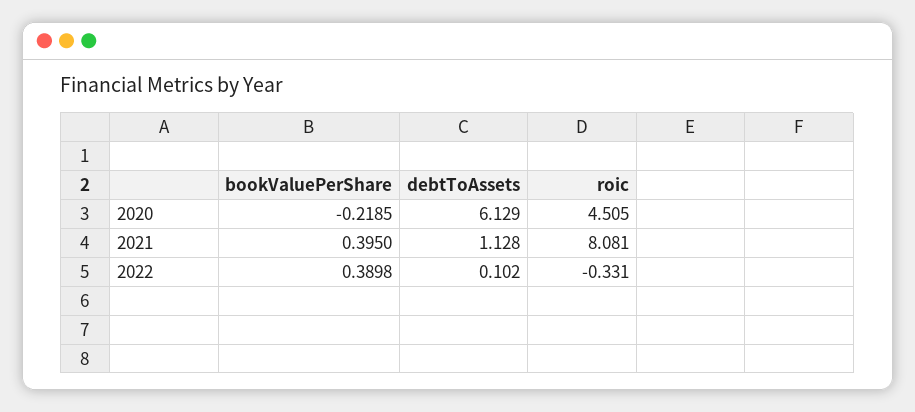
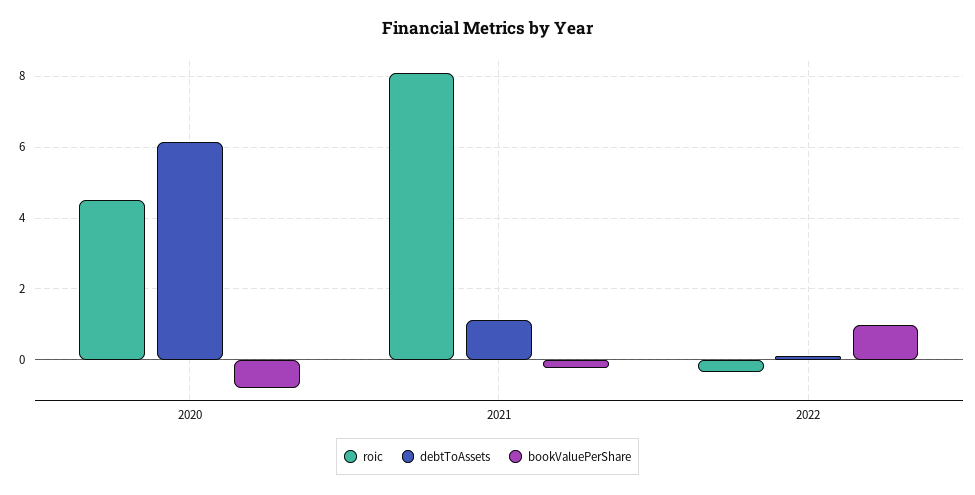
  {
    "bookValuePerShare": {
-     "2020": -0.2185,
+     "2020": -0.8,
-     "2021": 0.395,
+     "2021": -0.2,
-     "2022": 0.3898
+     "2022": 1
    },
    "debtToAssets": {
      "2020": 6.129,
      "2021": 1.128,
      "2022": 0.102
    },
    "roic": {
      "2020": 4.505,
      "2021": 8.081,
      "2022": -0.331
    }
  }

